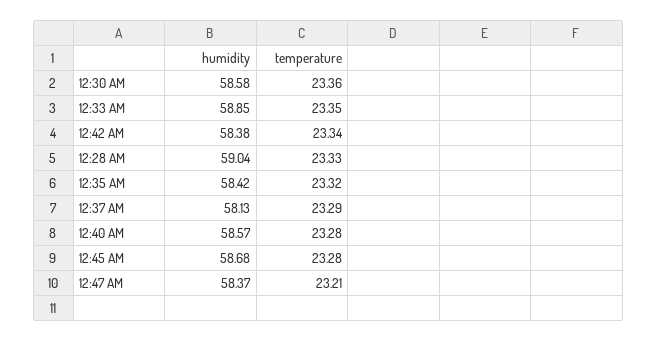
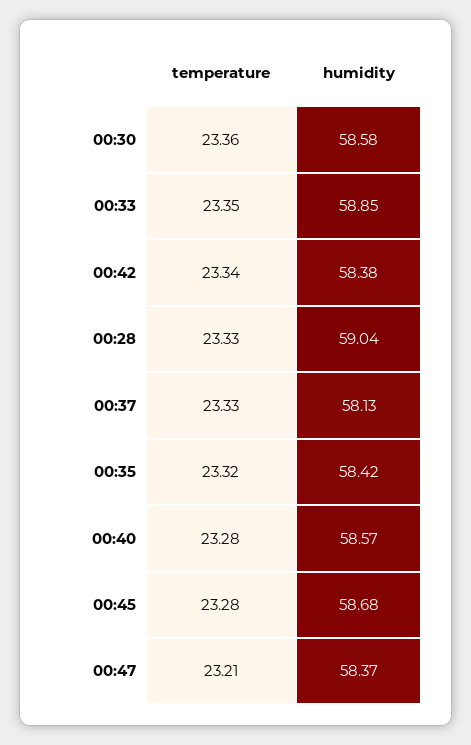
  {
    "humidity": {
      "12:30 AM": 58.58,
      "12:33 AM": 58.85,
      "12:42 AM": 58.38,
      "12:28 AM": 59.04,
      "12:35 AM": 58.42,
      "12:37 AM": 58.13,
      "12:40 AM": 58.57,
      "12:45 AM": 58.68,
      "12:47 AM": 58.37
    },
    "temperature": {
      "12:30 AM": 23.36,
      "12:33 AM": 23.35,
      "12:42 AM": 23.34,
      "12:28 AM": 23.33,
      "12:35 AM": 23.32,
-     "12:37 AM": 23.29,
+     "12:37 AM": 23.33,
      "12:40 AM": 23.28,
      "12:45 AM": 23.28,
      "12:47 AM": 23.21
    }
  }

